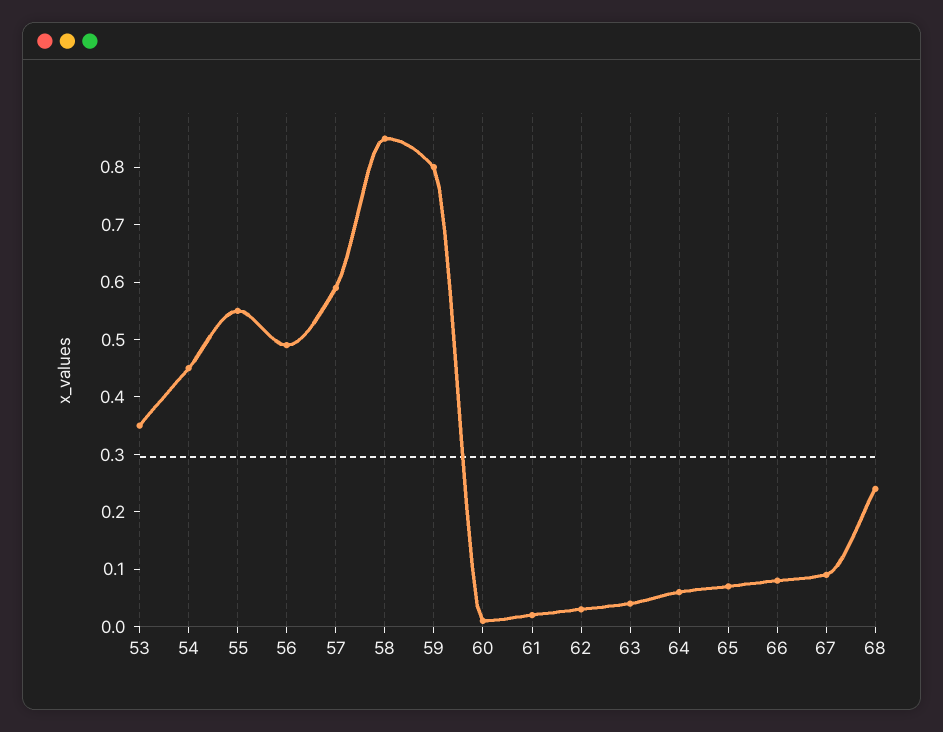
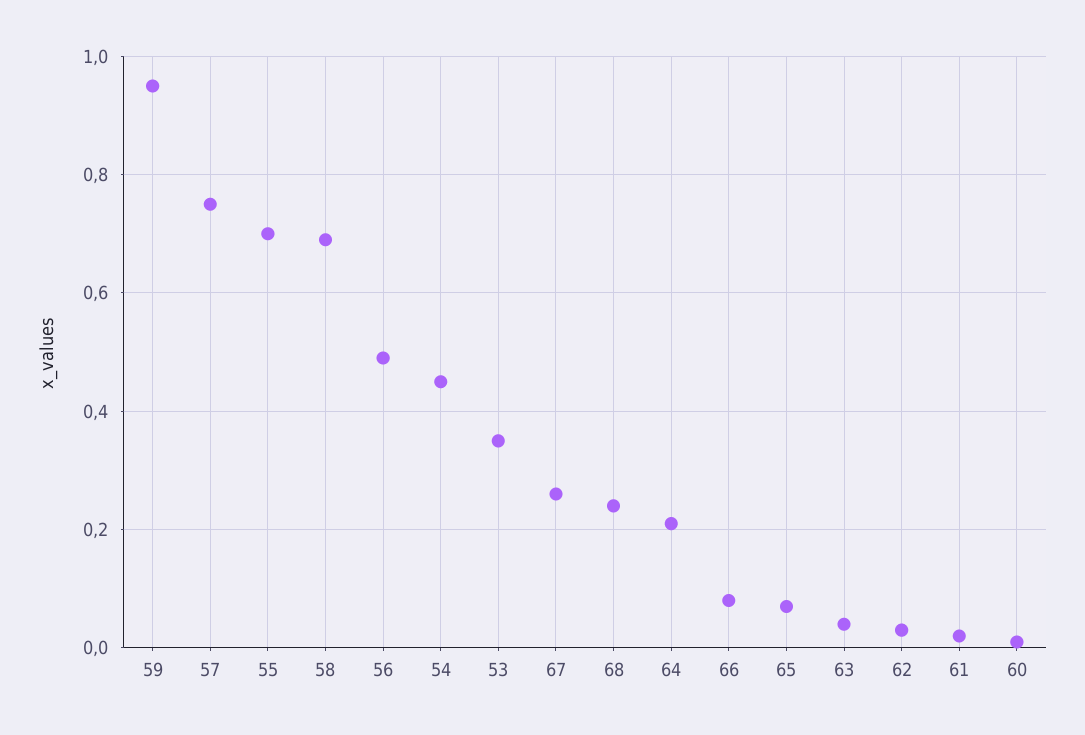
  {
    "53": 0.35,
    "54": 0.45,
-   "55": 0.55,
+   "55": 0.7,
    "56": 0.5,
-   "57": 0.6,
+   "57": 0.75,
-   "58": 0.85,
+   "58": 0.7,
-   "59": 0.8,
+   "59": 0.95,
    "60": 0,
    "61": 0,
    "62": 0.05,
    "63": 0.05,
-   "64": 0.05,
+   "64": 0.2,
    "65": 0.05,
    "66": 0.1,
-   "67": 0.1,
+   "67": 0.25,
    "68": 0.25
  }

